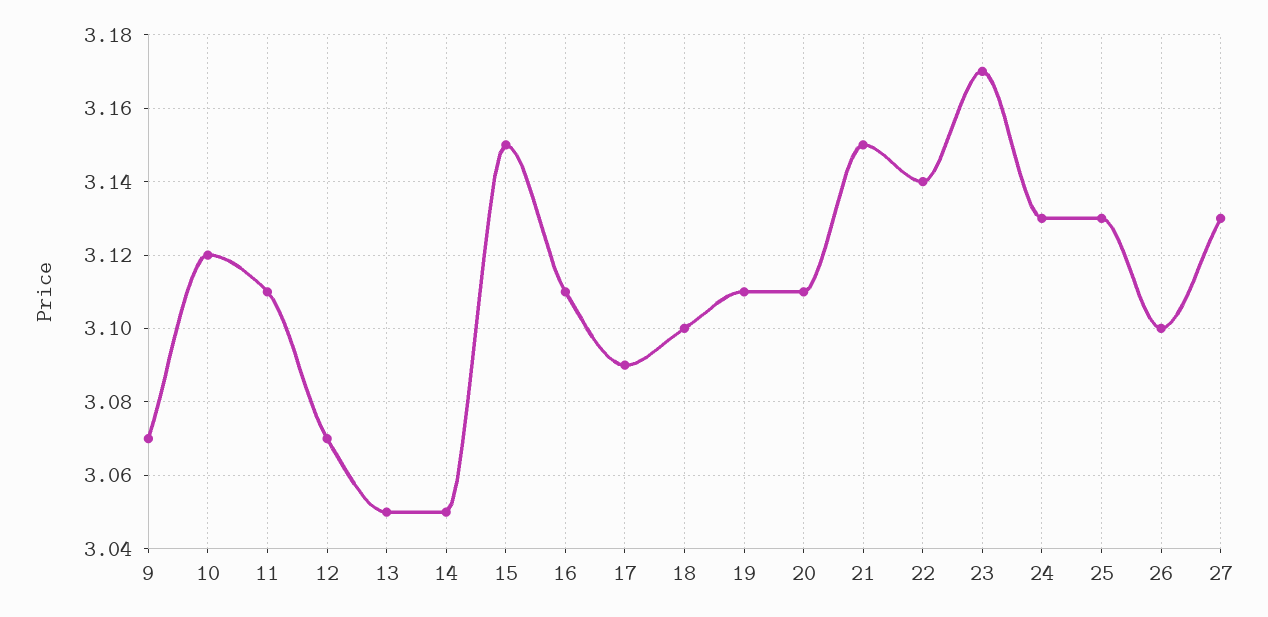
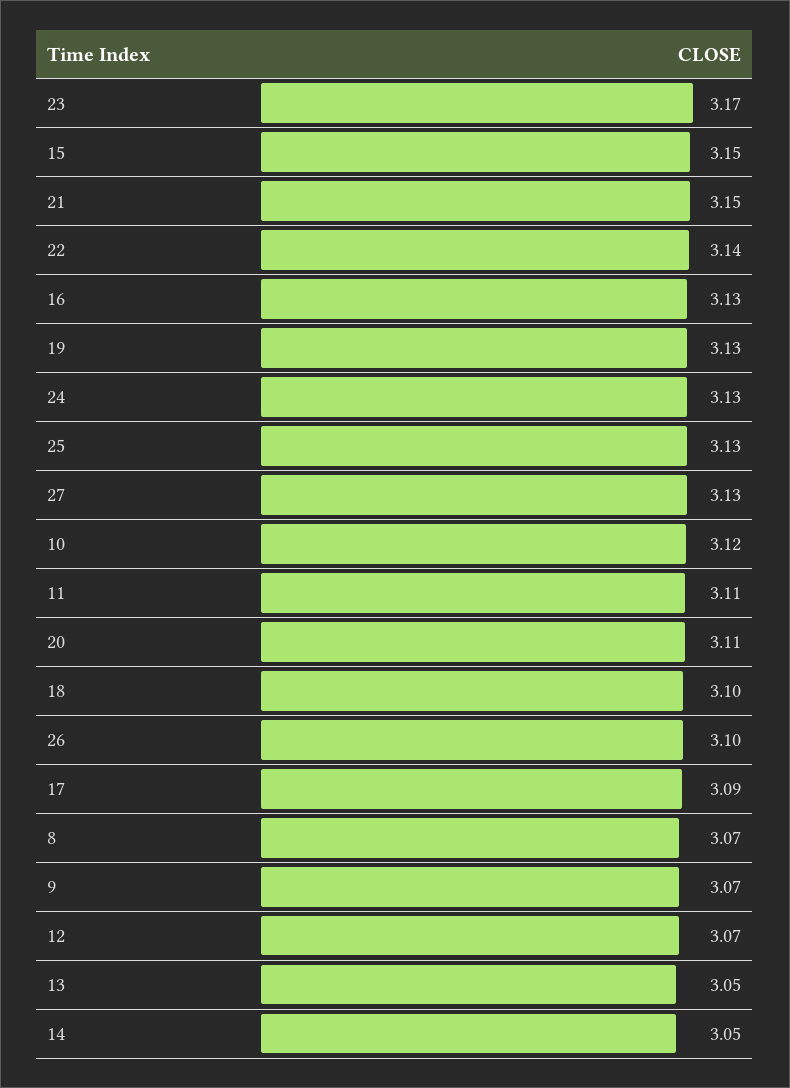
  {
    "9": 3.07,
    "10": 3.12,
    "11": 3.11,
    "12": 3.07,
    "13": 3.05,
    "14": 3.05,
    "15": 3.15,
-   "16": 3.11,
+   "16": 3.13,
    "17": 3.09,
    "18": 3.1,
-   "19": 3.11,
+   "19": 3.13,
    "20": 3.11,
    "21": 3.15,
    "22": 3.14,
    "23": 3.17,
    "24": 3.13,
    "25": 3.13,
    "26": 3.1,
-   "27": 3.13
+   "27": 3.13,
+   "8": 3.07
  }

